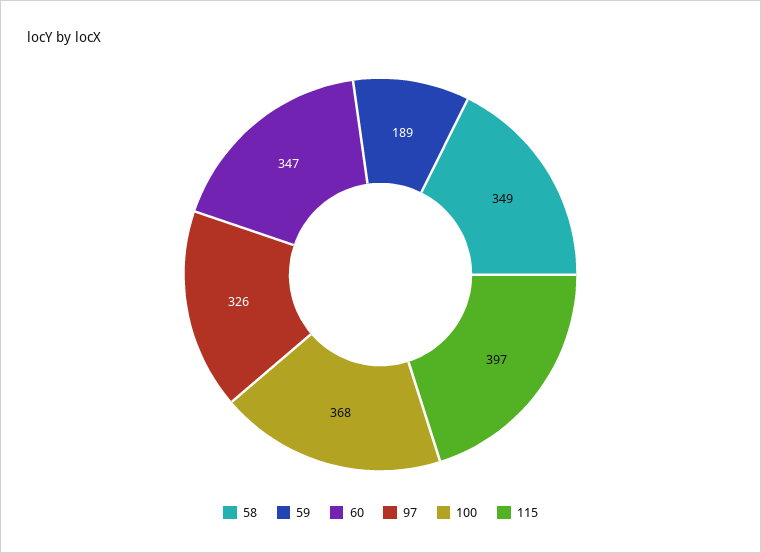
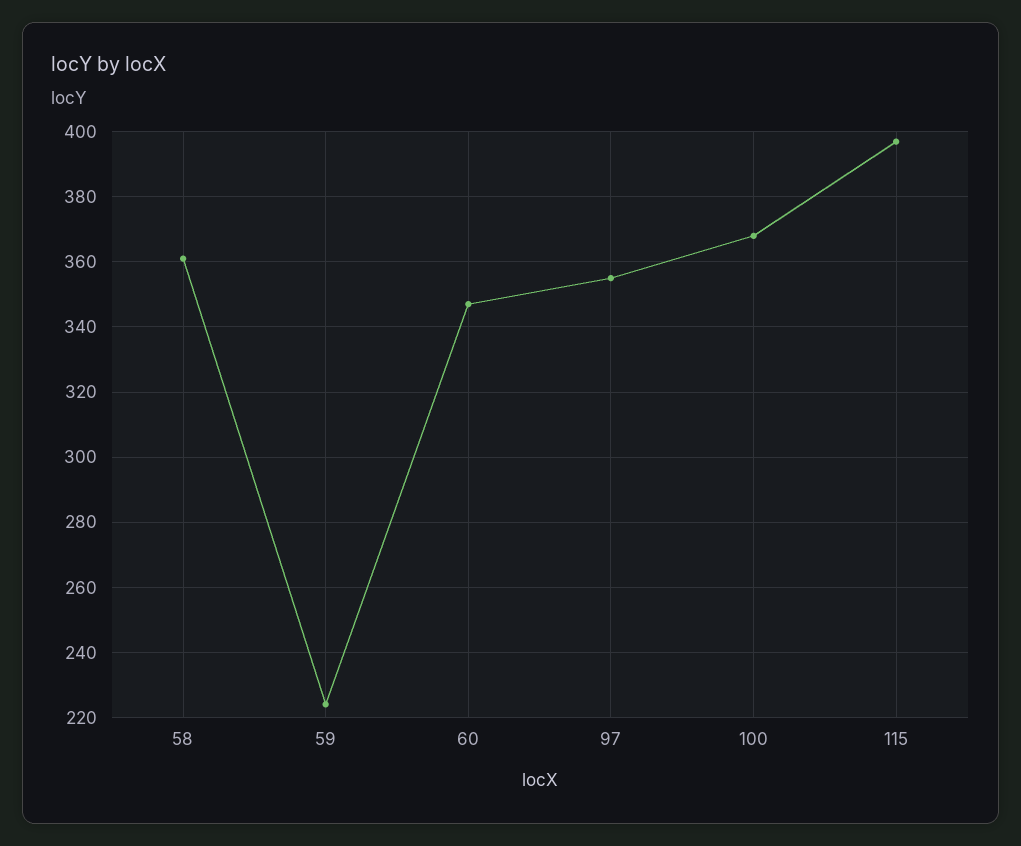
  {
-   "58": 349,
+   "58": 360,
-   "59": 189,
+   "59": 225,
    "60": 347,
-   "97": 326,
+   "97": 355,
    "100": 368,
    "115": 397
  }

